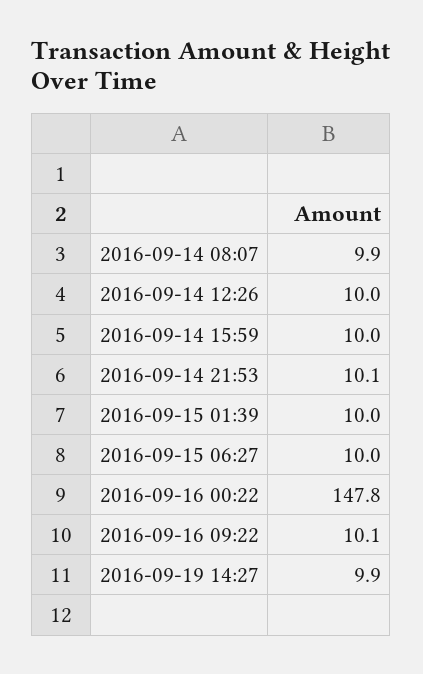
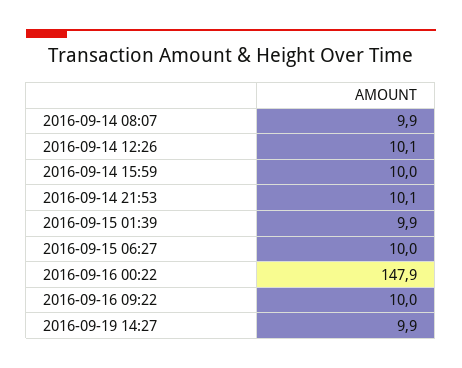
  {
    "2016-09-14 08:07": 9.9,
-   "2016-09-14 12:26": 10,
+   "2016-09-14 12:26": 10.1,
    "2016-09-14 15:59": 10,
    "2016-09-14 21:53": 10.1,
-   "2016-09-15 01:39": 10,
+   "2016-09-15 01:39": 9.9,
    "2016-09-15 06:27": 10,
-   "2016-09-16 00:22": 147.8,
+   "2016-09-16 00:22": 147.9,
-   "2016-09-16 09:22": 10.1,
+   "2016-09-16 09:22": 10,
    "2016-09-19 14:27": 9.9
  }

